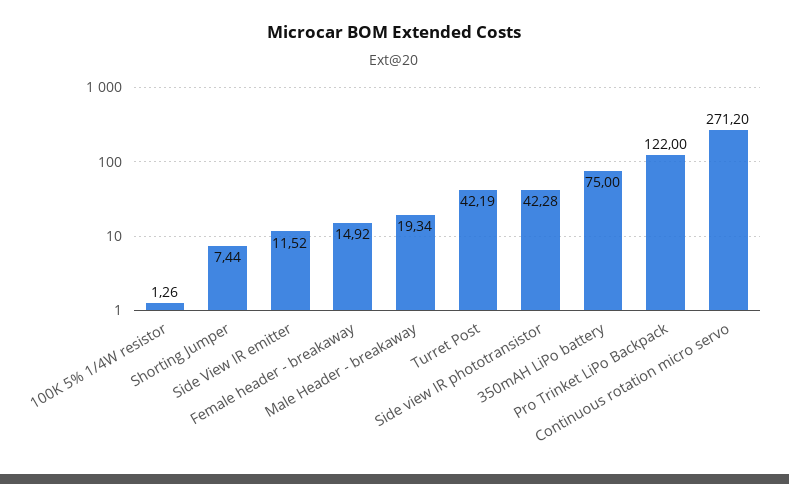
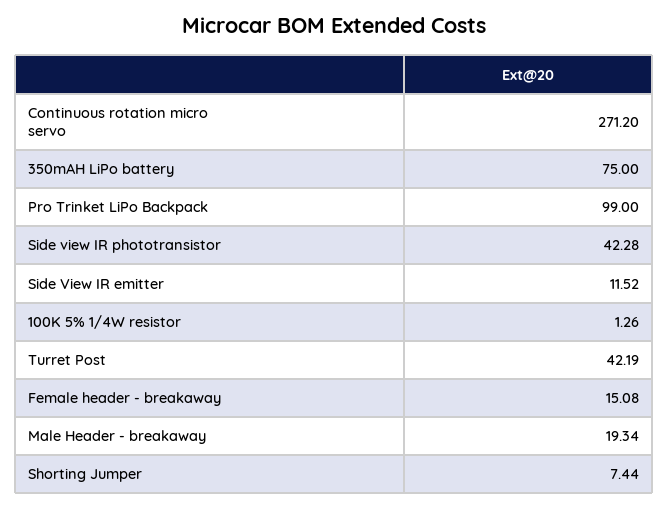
  {
    "100K 5% 1/4W resistor": 1.26,
    "Shorting Jumper": 7.44,
    "Side View IR emitter": 11.52,
-   "Female header - breakaway": 14.92,
+   "Female header - breakaway": 15.08,
    "Male Header - breakaway": 19.34,
    "Turret Post": 42.19,
    "Side view IR phototransistor": 42.28,
    "350mAH LiPo battery": 75,
-   "Pro Trinket LiPo Backpack": 122,
+   "Pro Trinket LiPo Backpack": 99,
    "Continuous rotation micro servo": 271.2
  }

